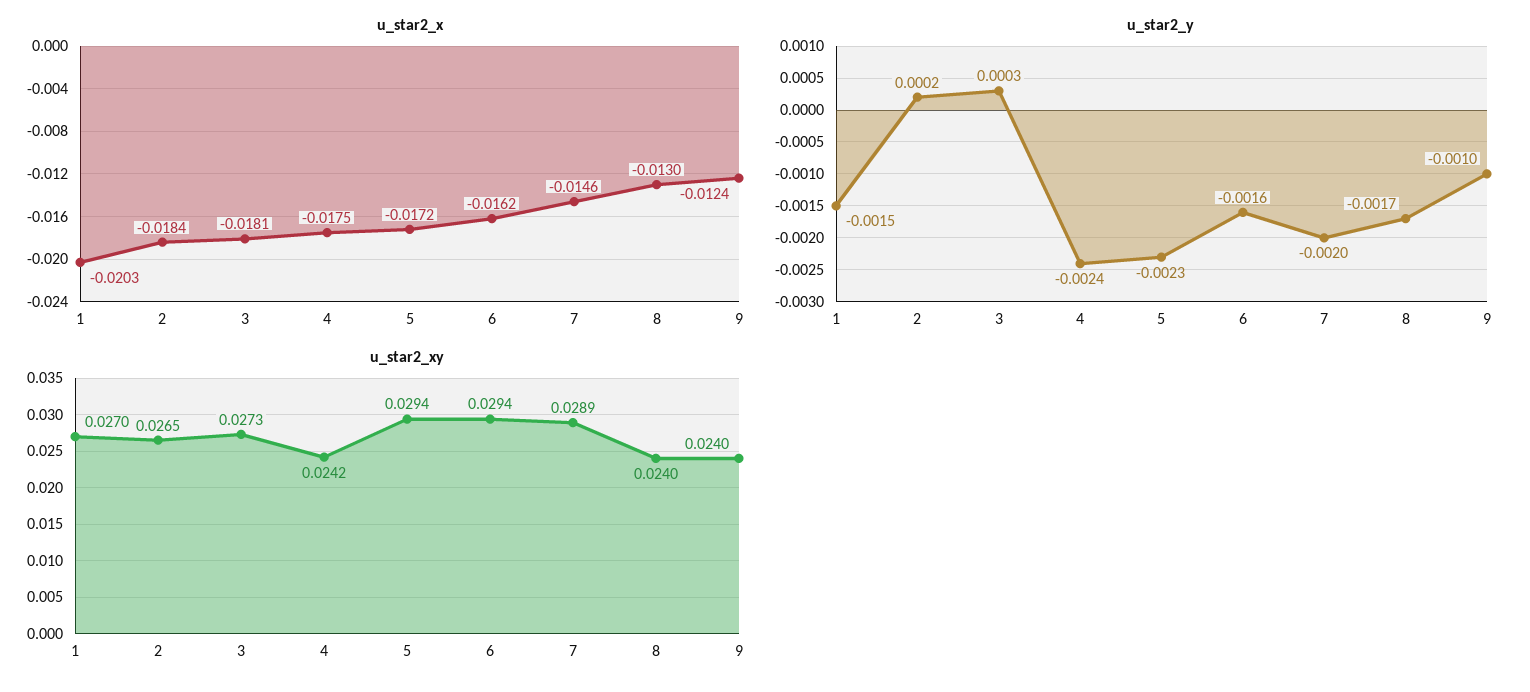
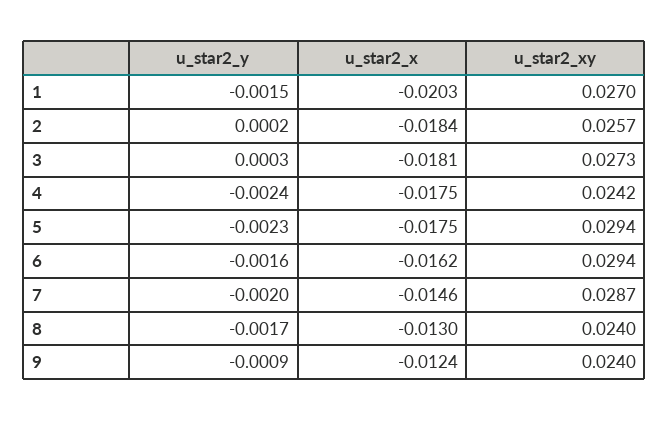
  {
    "u_star2_x": {
      "1": -0.0203,
      "2": -0.0184,
      "3": -0.0181,
      "4": -0.0175,
-     "5": -0.0172,
+     "5": -0.0175,
      "6": -0.0162,
      "7": -0.0146,
      "8": -0.013,
      "9": -0.0124
    },
    "u_star2_y": {
      "1": -0.0015,
      "2": 0.0002,
      "3": 0.0003,
      "4": -0.0024,
      "5": -0.0023,
      "6": -0.0016,
      "7": -0.002,
      "8": -0.0017,
-     "9": -0.001
+     "9": -0.0009
    },
    "u_star2_xy": {
      "1": 0.027,
-     "2": 0.0265,
+     "2": 0.0257,
      "3": 0.0273,
      "4": 0.0242,
      "5": 0.0294,
      "6": 0.0294,
-     "7": 0.0289,
+     "7": 0.0287,
      "8": 0.024,
      "9": 0.024
    }
  }

